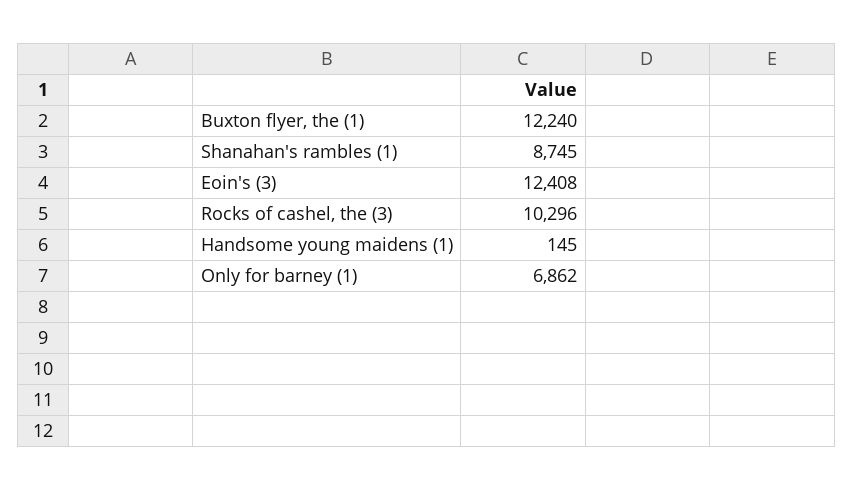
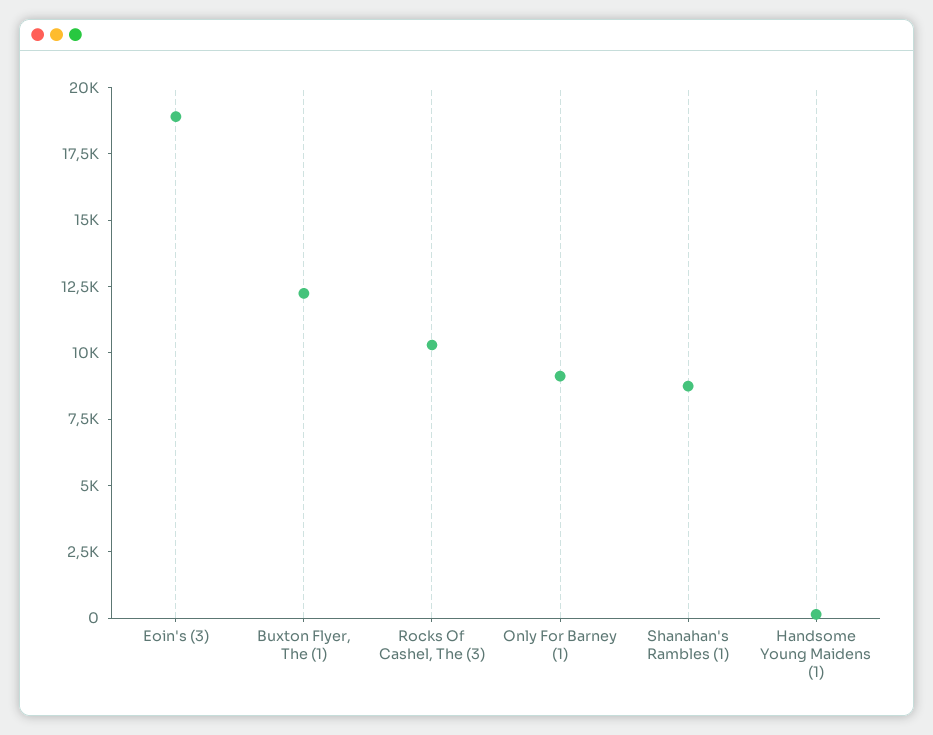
  {
    "Buxton flyer, the (1)": 12240,
    "Shanahan's rambles (1)": 8745,
-   "Eoin's (3)": 12408,
+   "Eoin's (3)": 19000,
    "Rocks of cashel, the (3)": 10296,
    "Handsome young maidens (1)": 145,
-   "Only for barney (1)": 6862
+   "Only for barney (1)": 9000
  }

